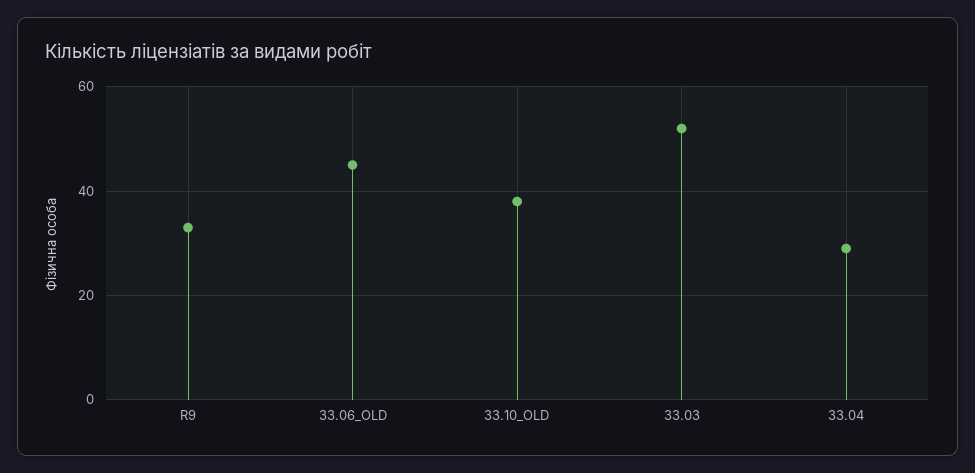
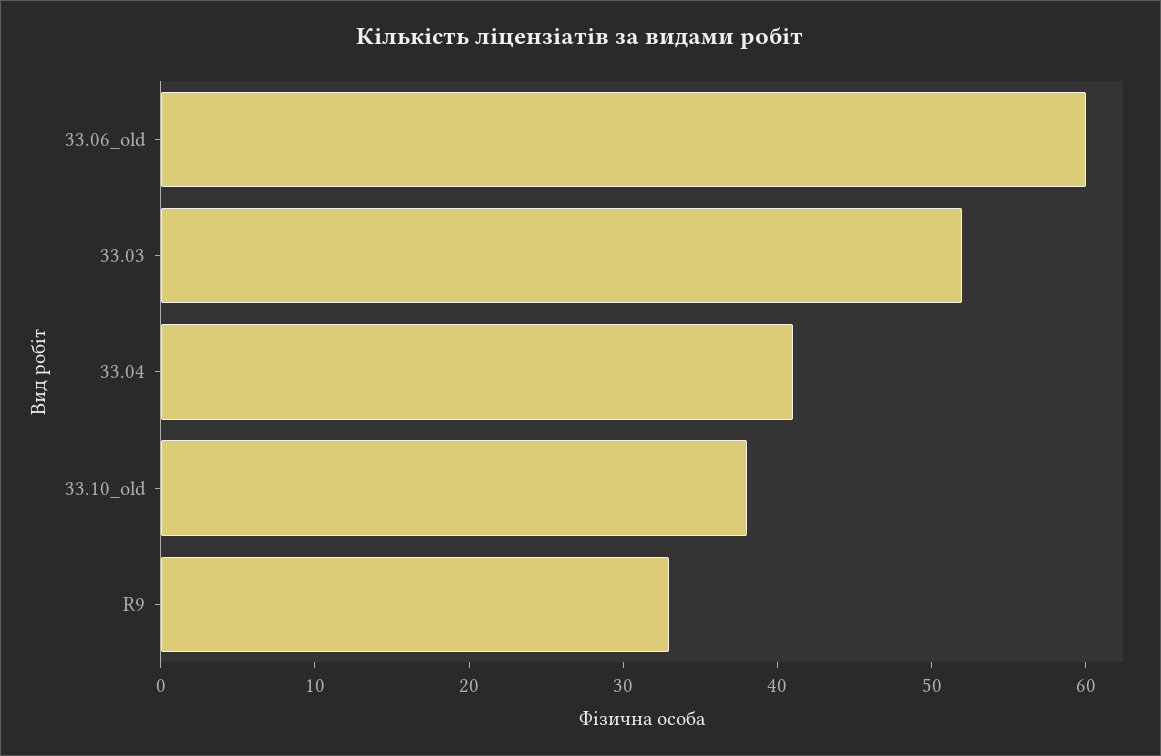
  {
    "R9": 33,
-   "33.06_OLD": 45,
+   "33.06_OLD": 60,
    "33.10_OLD": 38,
    "33.03": 52,
-   "33.04": 30
+   "33.04": 41
  }

